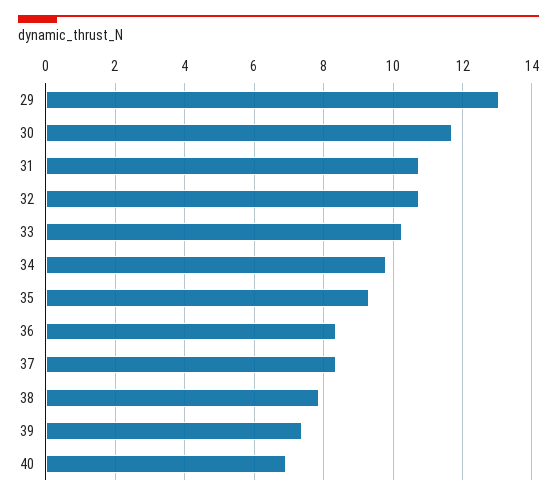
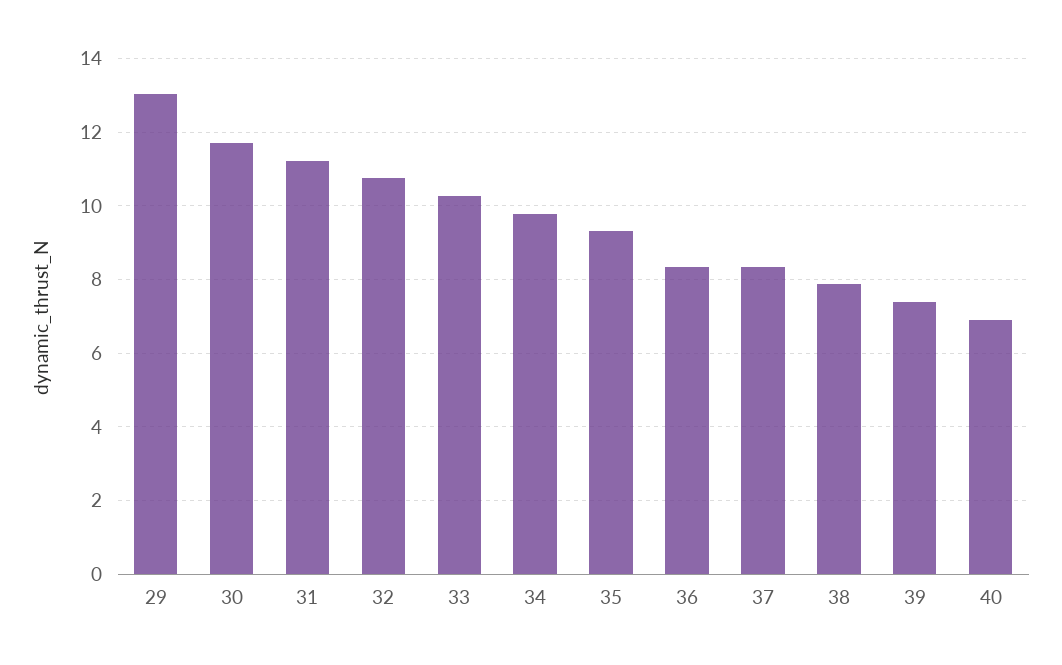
  {
    "29": 13,
    "30": 11.8,
-   "31": 10.8,
+   "31": 11.2,
    "32": 10.8,
    "33": 10.2,
    "34": 9.8,
    "35": 9.4,
    "36": 8.4,
    "37": 8.4,
    "38": 7.8,
    "39": 7.4,
    "40": 7
  }

